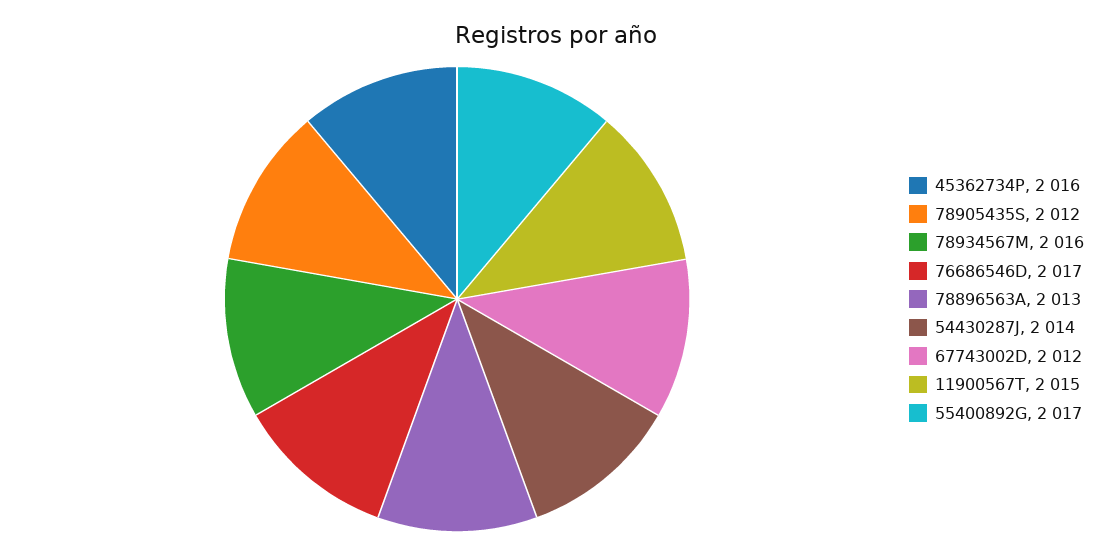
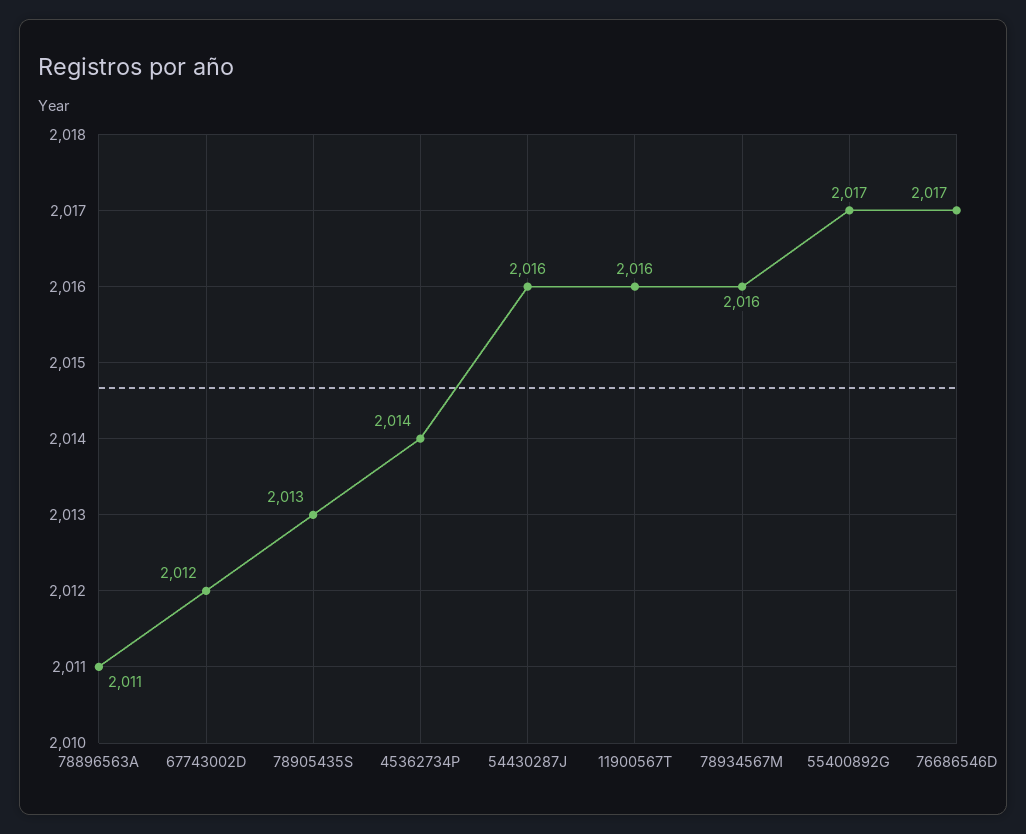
  {
-   "45362734P": 2016,
+   "45362734P": 2014,
-   "78905435S": 2012,
+   "78905435S": 2013,
    "78934567M": 2016,
    "76686546D": 2017,
-   "78896563A": 2013,
+   "78896563A": 2011,
-   "54430287J": 2014,
+   "54430287J": 2016,
    "67743002D": 2012,
-   "11900567T": 2015,
+   "11900567T": 2016,
    "55400892G": 2017
  }

